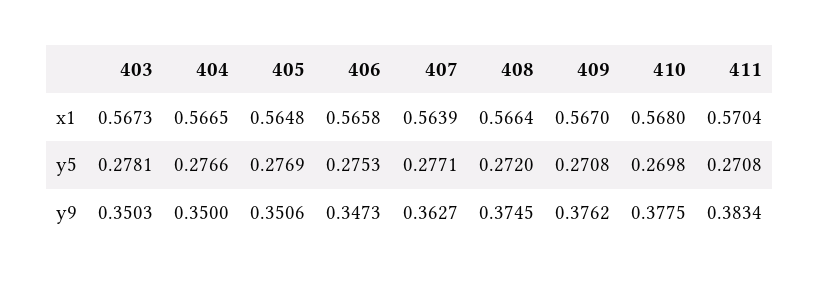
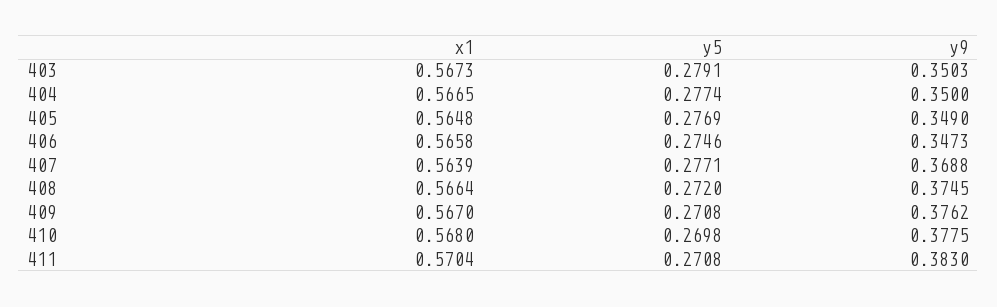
  {
    "403": {
      "x1": 0.5673,
-     "y5": 0.2781,
+     "y5": 0.2791,
      "y9": 0.3503
    },
    "404": {
      "x1": 0.5665,
-     "y5": 0.2766,
+     "y5": 0.2774,
      "y9": 0.35
    },
    "405": {
      "x1": 0.5648,
      "y5": 0.2769,
-     "y9": 0.3506
+     "y9": 0.349
    },
    "406": {
      "x1": 0.5658,
-     "y5": 0.2753,
+     "y5": 0.2746,
      "y9": 0.3473
    },
    "407": {
      "x1": 0.5639,
      "y5": 0.2771,
-     "y9": 0.3627
+     "y9": 0.3688
    },
    "408": {
      "x1": 0.5664,
      "y5": 0.272,
      "y9": 0.3745
    },
    "409": {
      "x1": 0.567,
      "y5": 0.2708,
      "y9": 0.3762
    },
    "410": {
      "x1": 0.568,
      "y5": 0.2698,
      "y9": 0.3775
    },
    "411": {
      "x1": 0.5704,
      "y5": 0.2708,
-     "y9": 0.3834
+     "y9": 0.383
    }
  }

